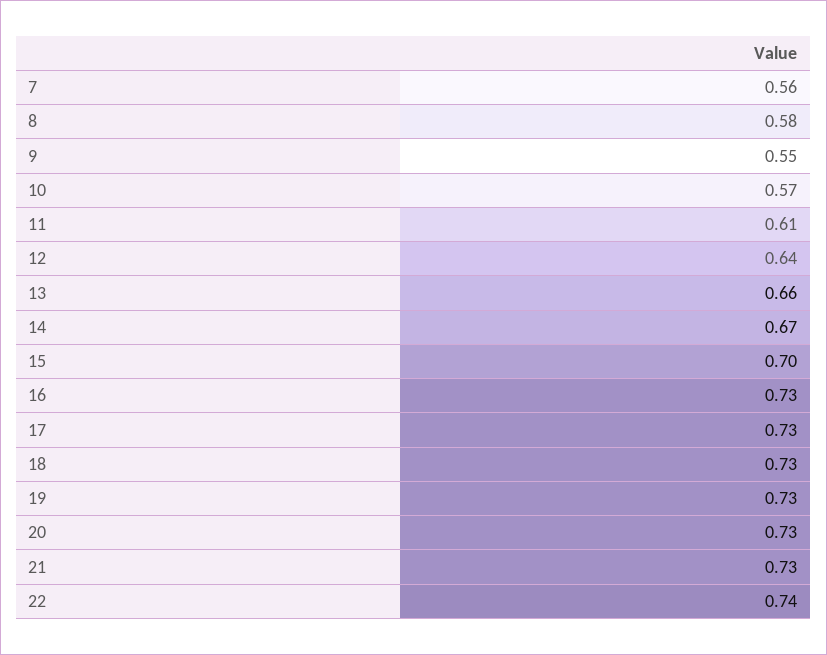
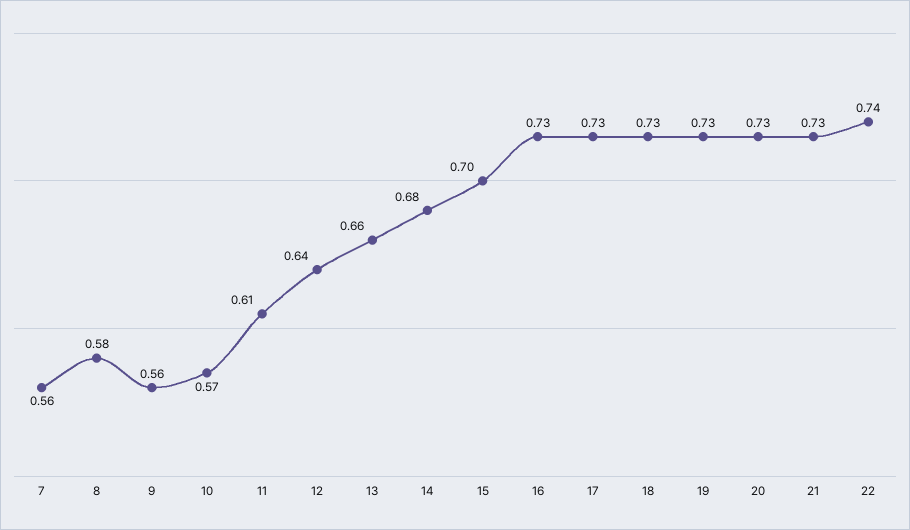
  {
    "7": 0.56,
    "8": 0.58,
-   "9": 0.55,
+   "9": 0.56,
    "10": 0.57,
    "11": 0.61,
    "12": 0.64,
    "13": 0.66,
-   "14": 0.67,
+   "14": 0.68,
    "15": 0.7,
    "16": 0.73,
    "17": 0.73,
    "18": 0.73,
    "19": 0.73,
    "20": 0.73,
    "21": 0.73,
    "22": 0.74
  }

